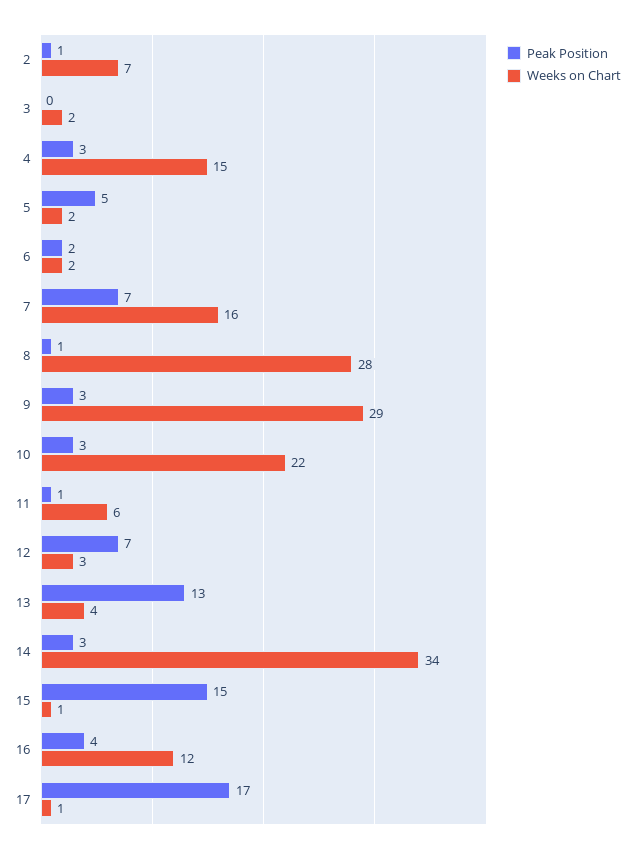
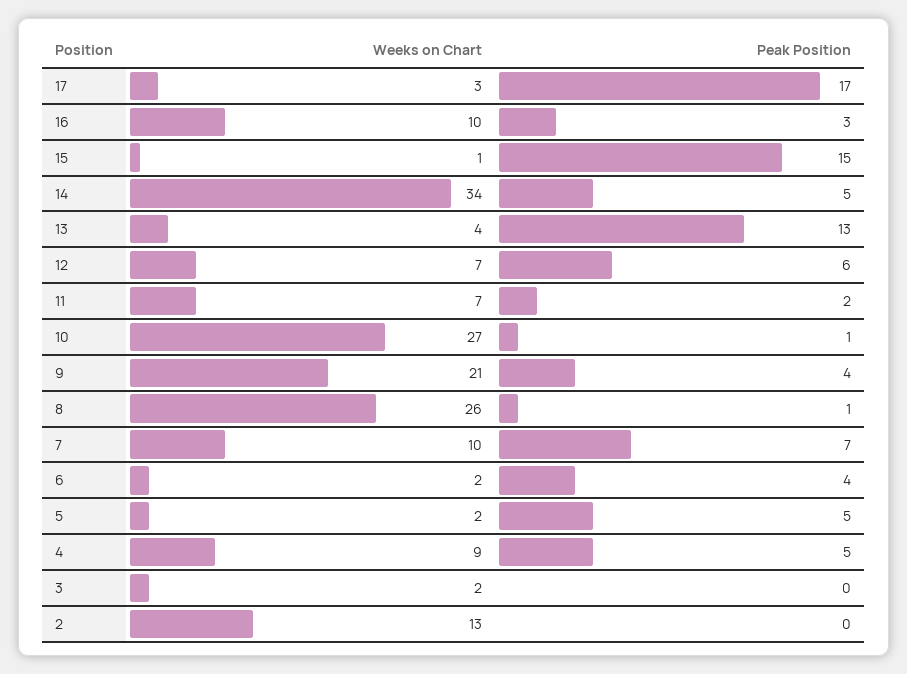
  {
    "Peak Position": {
-     "2": 1,
+     "2": 0,
      "3": 0,
-     "4": 3,
+     "4": 5,
      "5": 5,
-     "6": 2,
+     "6": 4,
      "7": 7,
      "8": 1,
-     "9": 3,
+     "9": 4,
-     "10": 3,
+     "10": 1,
-     "11": 1,
+     "11": 2,
-     "12": 7,
+     "12": 6,
      "13": 13,
-     "14": 3,
+     "14": 5,
      "15": 15,
-     "16": 4,
+     "16": 3,
      "17": 17
    },
    "Weeks on Chart": {
-     "2": 7,
+     "2": 13,
      "3": 2,
-     "4": 15,
+     "4": 9,
      "5": 2,
      "6": 2,
-     "7": 16,
+     "7": 10,
-     "8": 28,
+     "8": 26,
-     "9": 29,
+     "9": 21,
-     "10": 22,
+     "10": 27,
-     "11": 6,
+     "11": 7,
-     "12": 3,
+     "12": 7,
      "13": 4,
      "14": 34,
      "15": 1,
-     "16": 12,
+     "16": 10,
-     "17": 1
+     "17": 3
    }
  }

